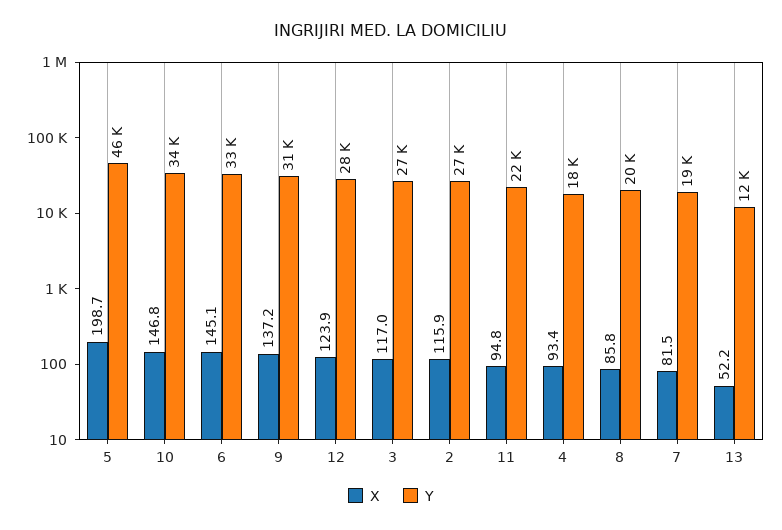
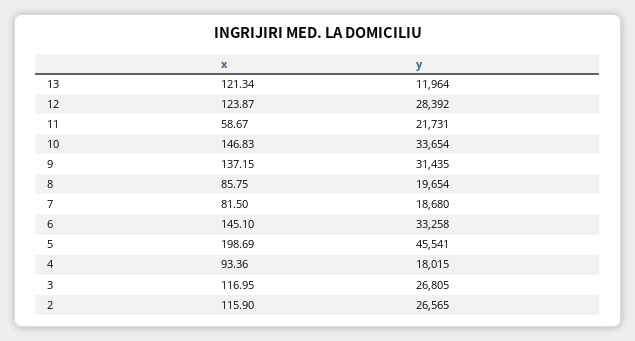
  {
    "X": {
      "5": 198.69,
      "10": 146.83,
      "6": 145.1,
      "9": 137.15,
      "12": 123.87,
      "3": 116.95,
      "2": 115.9,
-     "11": 94.8,
+     "11": 58.67,
      "4": 93.36,
      "8": 85.75,
      "7": 81.5,
-     "13": 52.2
+     "13": 121.34
    },
    "Y": {
      "5": 45541,
      "10": 33654,
      "6": 33258,
      "9": 31435,
      "12": 28392,
      "3": 26805,
      "2": 26565,
      "11": 21731,
      "4": 18015,
      "8": 19654,
      "7": 18680,
      "13": 11964
    }
  }

